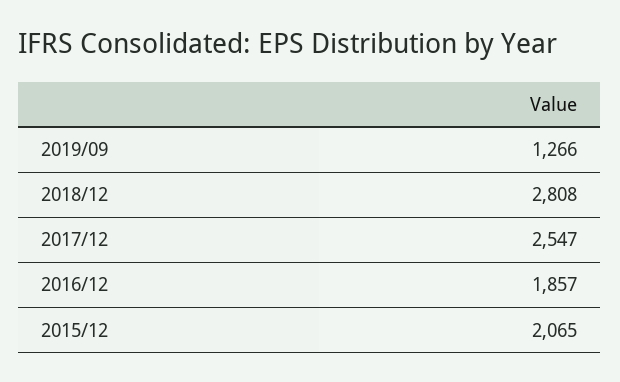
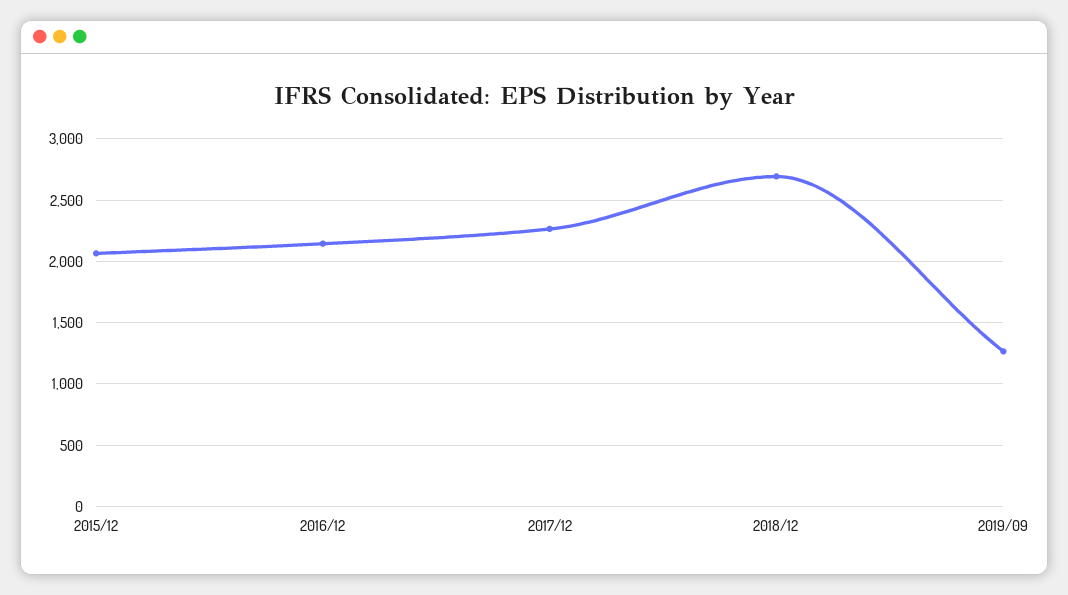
  {
    "2019/09": 1266,
-   "2018/12": 2808,
+   "2018/12": 2700,
-   "2017/12": 2547,
+   "2017/12": 2250,
-   "2016/12": 1857,
+   "2016/12": 2150,
    "2015/12": 2065
  }

